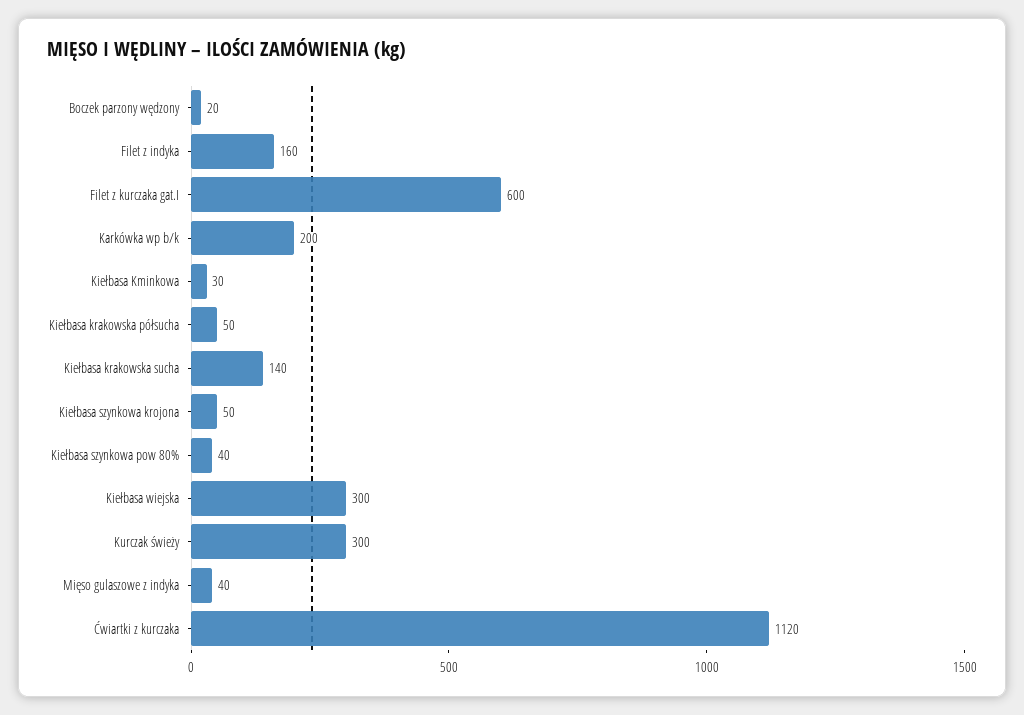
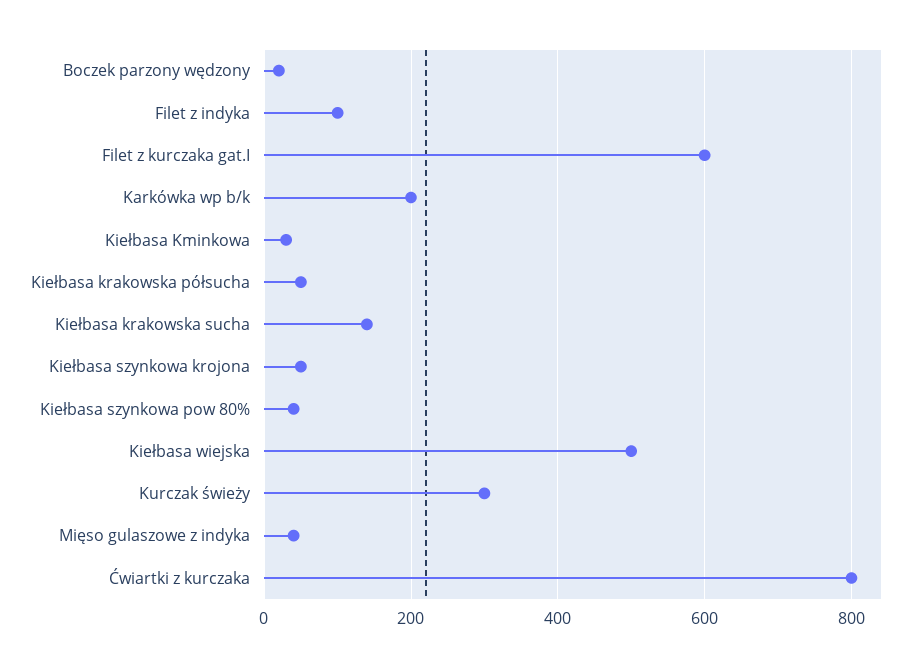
  {
    "Boczek parzony wędzony": 20,
-   "Filet z indyka": 160,
+   "Filet z indyka": 100,
    "Filet z kurczaka gat.I": 600,
    "Karkówka wp b/k": 200,
    "Kiełbasa Kminkowa": 30,
    "Kiełbasa krakowska półsucha": 50,
    "Kiełbasa krakowska sucha": 140,
    "Kiełbasa szynkowa krojona": 50,
    "Kiełbasa szynkowa pow 80%": 40,
-   "Kiełbasa wiejska": 300,
+   "Kiełbasa wiejska": 500,
    "Kurczak świeży": 300,
    "Mięso gulaszowe z indyka": 40,
-   "Ćwiartki z kurczaka": 1120
+   "Ćwiartki z kurczaka": 800
  }

